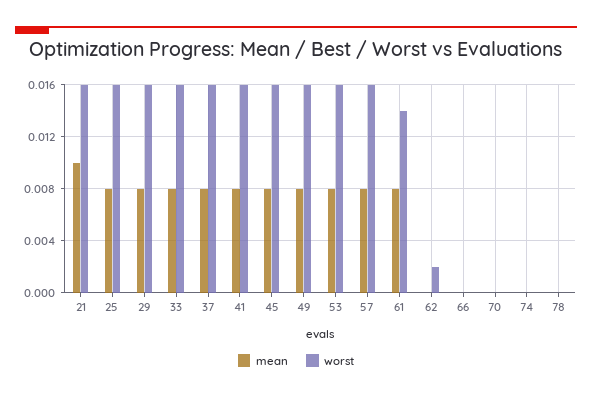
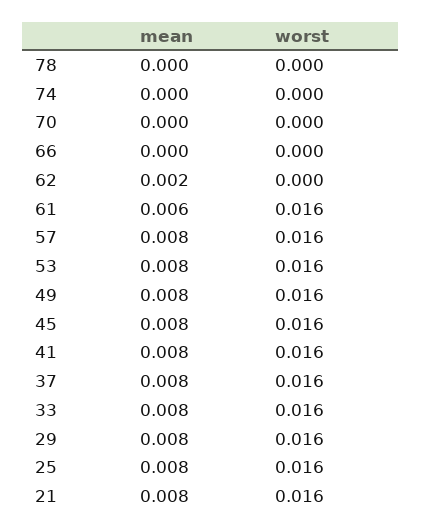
  {
    "mean": {
-     "21": 0.01,
+     "21": 0.008,
      "25": 0.008,
      "29": 0.008,
      "33": 0.008,
      "37": 0.008,
      "41": 0.008,
      "45": 0.008,
      "49": 0.008,
      "53": 0.008,
      "57": 0.008,
-     "61": 0.008,
+     "61": 0.006,
-     "62": 0,
+     "62": 0.002,
      "66": 0,
      "70": 0,
      "74": 0,
      "78": 0
    },
    "worst": {
      "21": 0.016,
      "25": 0.016,
      "29": 0.016,
      "33": 0.016,
      "37": 0.016,
      "41": 0.016,
      "45": 0.016,
      "49": 0.016,
      "53": 0.016,
      "57": 0.016,
-     "61": 0.014,
+     "61": 0.016,
-     "62": 0.002,
+     "62": 0,
      "66": 0,
      "70": 0,
      "74": 0,
      "78": 0
    }
  }

